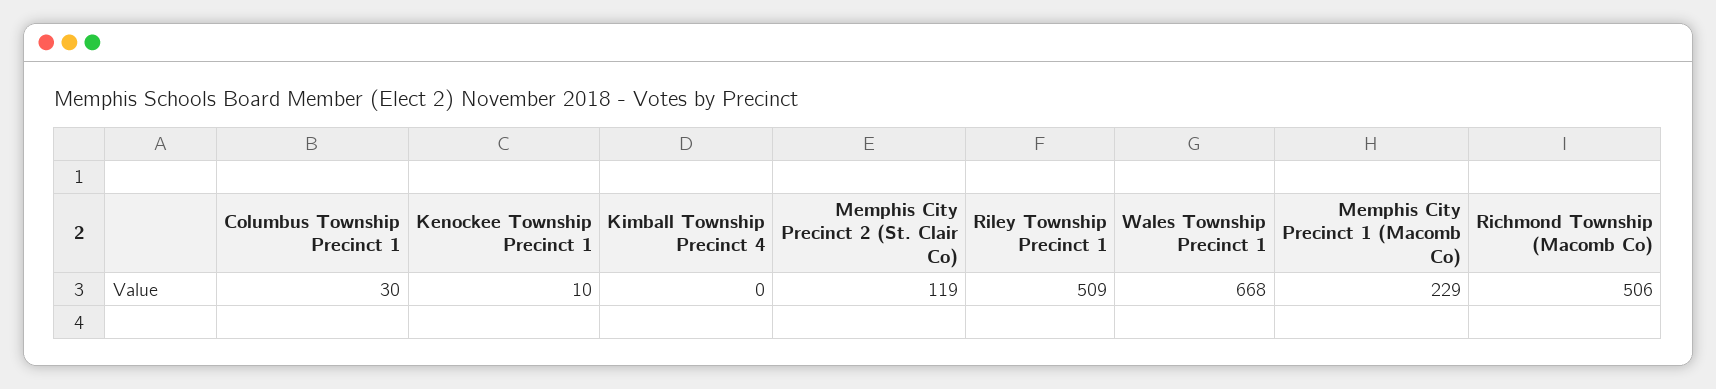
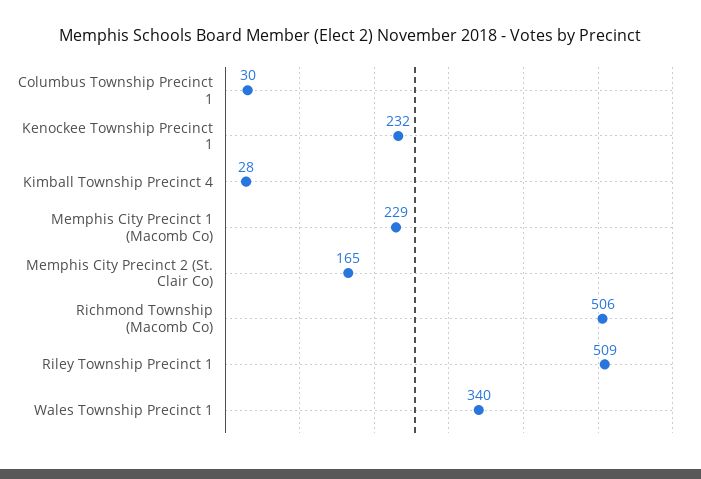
  {
    "Columbus Township Precinct 1": 30,
-   "Kenockee Township Precinct 1": 10,
+   "Kenockee Township Precinct 1": 232,
-   "Kimball Township Precinct 4": 0,
+   "Kimball Township Precinct 4": 28,
-   "Memphis City Precinct 2 (St. Clair Co)": 119,
+   "Memphis City Precinct 2 (St. Clair Co)": 165,
    "Riley Township Precinct 1": 509,
-   "Wales Township Precinct 1": 668,
+   "Wales Township Precinct 1": 340,
    "Memphis City Precinct 1 (Macomb Co)": 229,
    "Richmond Township (Macomb Co)": 506
  }

